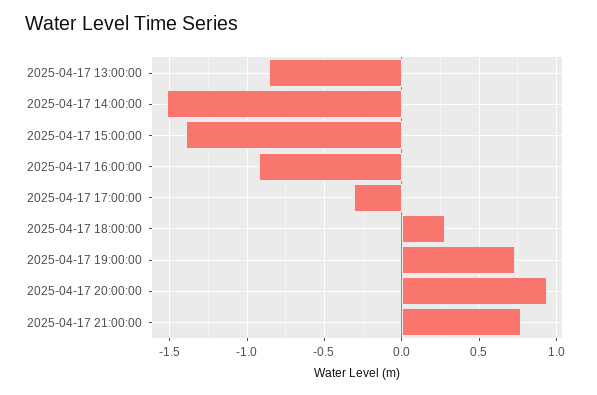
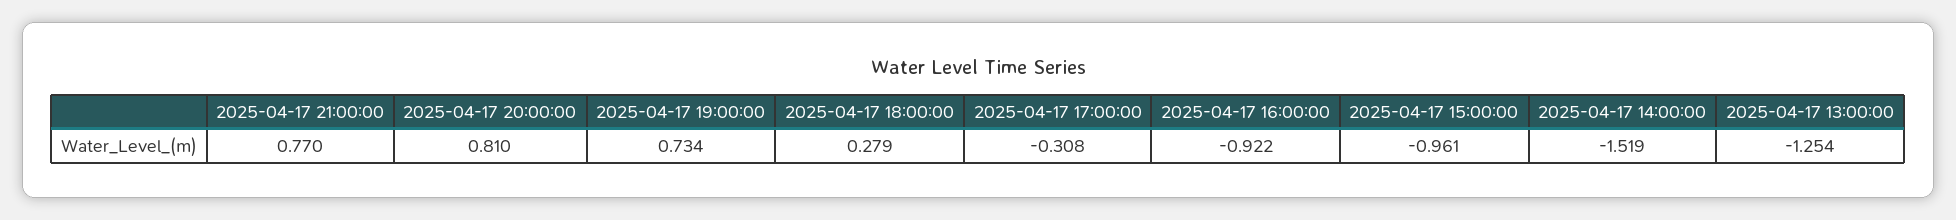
  {
-   "2025-04-17 13:00:00": -0.85,
+   "2025-04-17 13:00:00": -1.254,
    "2025-04-17 14:00:00": -1.519,
-   "2025-04-17 15:00:00": -1.4,
+   "2025-04-17 15:00:00": -0.961,
    "2025-04-17 16:00:00": -0.922,
    "2025-04-17 17:00:00": -0.308,
    "2025-04-17 18:00:00": 0.279,
    "2025-04-17 19:00:00": 0.734,
-   "2025-04-17 20:00:00": 0.95,
+   "2025-04-17 20:00:00": 0.81,
    "2025-04-17 21:00:00": 0.77
  }

